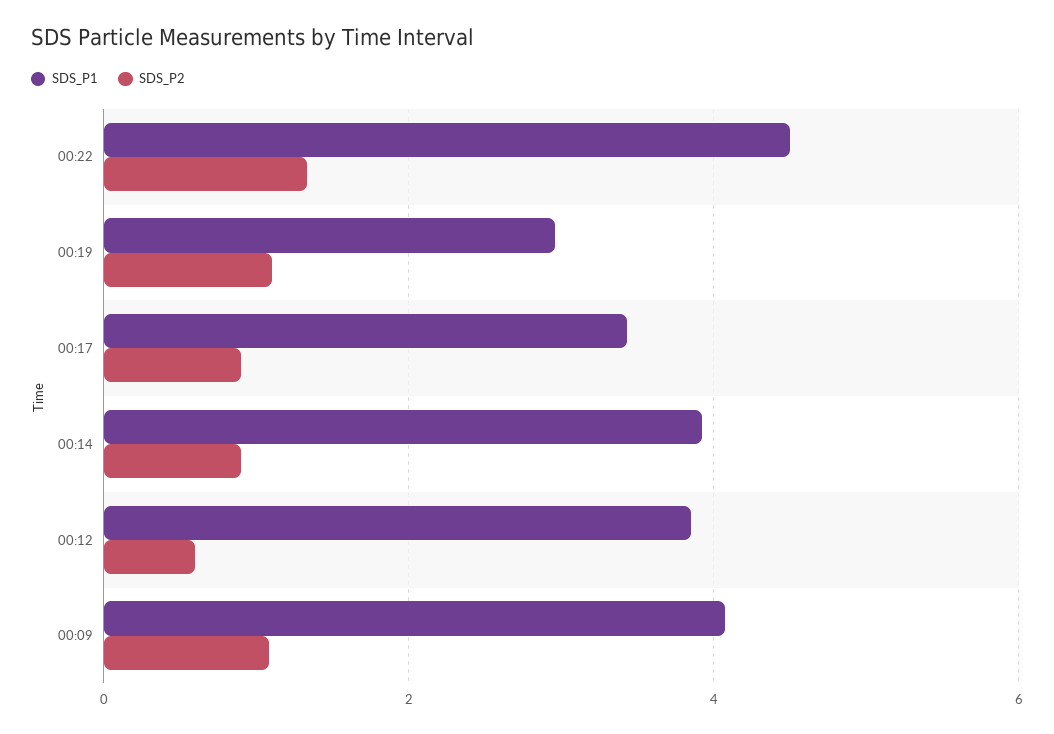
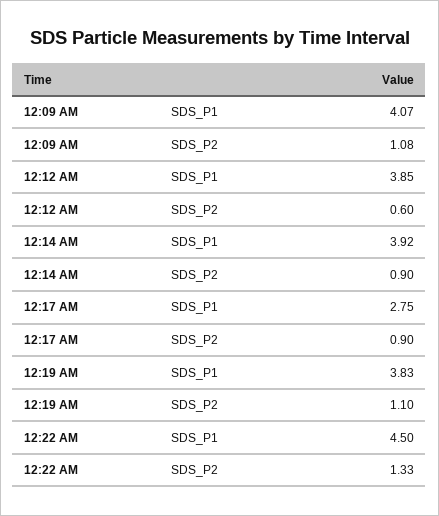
  {
    "SDS_P1": {
      "00:22": 4.5,
-     "00:19": 3,
+     "00:19": 3.83,
-     "00:17": 3.4,
+     "00:17": 2.75,
      "00:14": 3.92,
      "00:12": 3.85,
      "00:09": 4.07
    },
    "SDS_P2": {
      "00:22": 1.33,
      "00:19": 1.1,
      "00:17": 0.9,
      "00:14": 0.9,
      "00:12": 0.6,
      "00:09": 1.08
    }
  }

